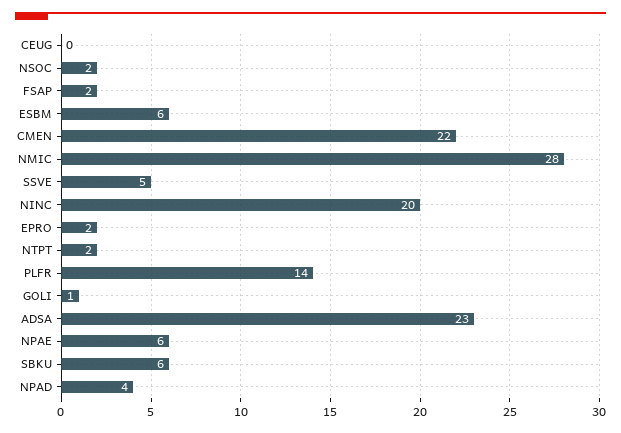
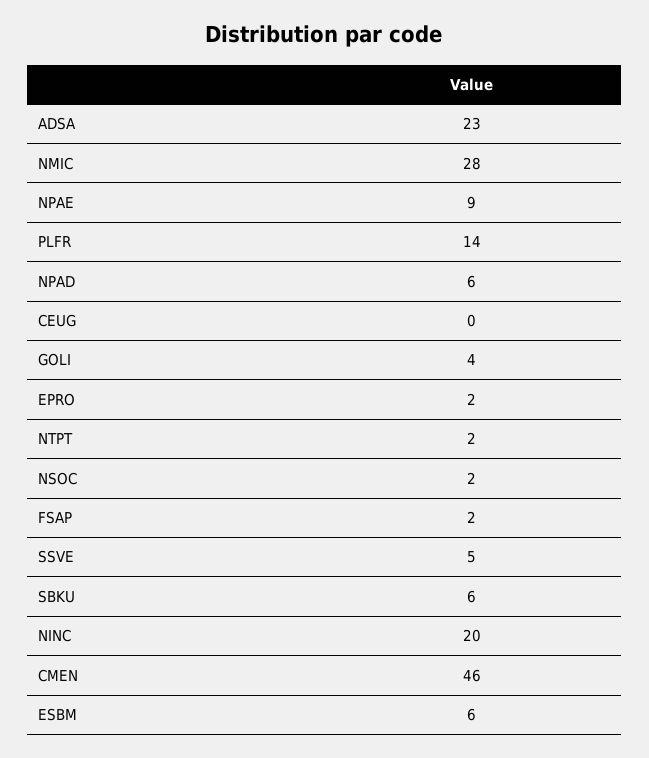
  {
    "CEUG": 0,
    "NSOC": 2,
    "FSAP": 2,
    "ESBM": 6,
-   "CMEN": 22,
+   "CMEN": 46,
    "NMIC": 28,
    "SSVE": 5,
    "NINC": 20,
    "EPRO": 2,
    "NTPT": 2,
    "PLFR": 14,
-   "GOLI": 1,
+   "GOLI": 4,
    "ADSA": 23,
-   "NPAE": 6,
+   "NPAE": 9,
    "SBKU": 6,
-   "NPAD": 4
+   "NPAD": 6
  }

